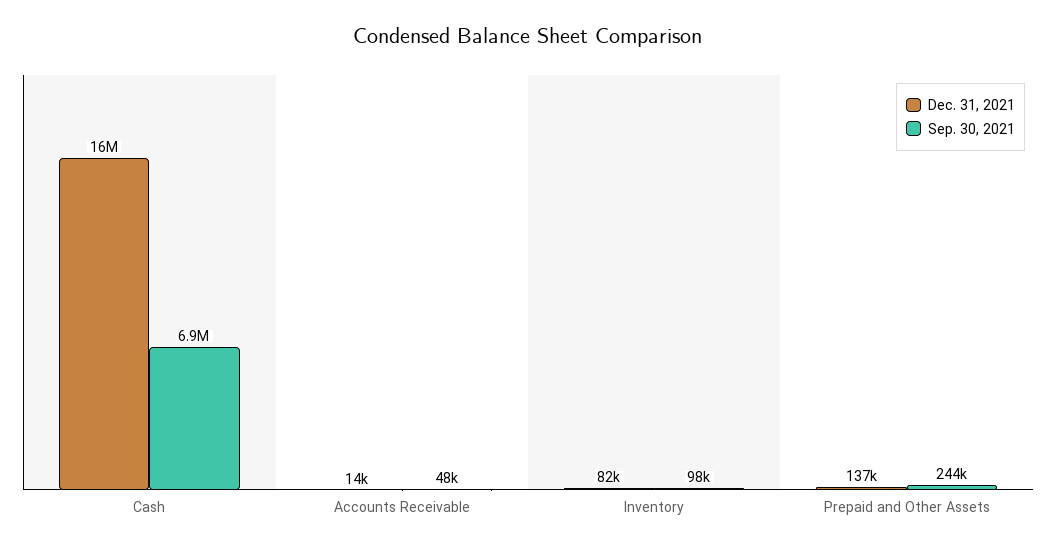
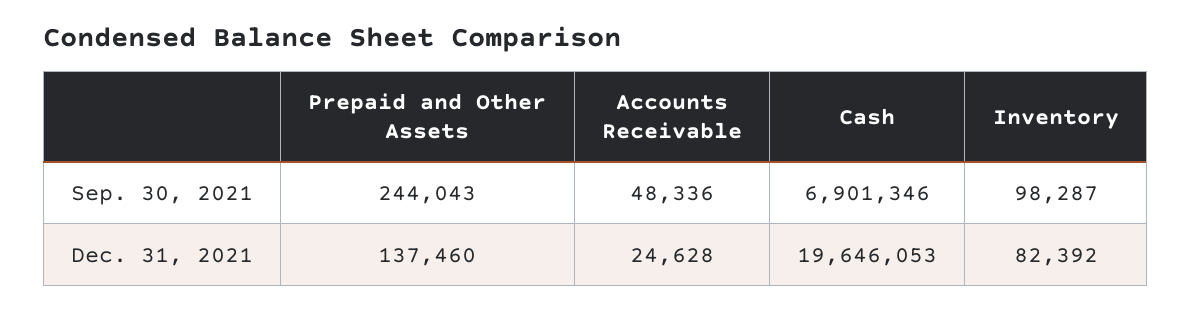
  {
    "Dec. 31, 2021": {
-     "Cash": 16000000,
+     "Cash": 19646053,
-     "Accounts Receivable": 14000,
+     "Accounts Receivable": 24628,
      "Inventory": 82392,
      "Prepaid and Other Assets": 137460
    },
    "Sep. 30, 2021": {
      "Cash": 6901346,
      "Accounts Receivable": 48336,
      "Inventory": 98287,
      "Prepaid and Other Assets": 244043
    }
  }

